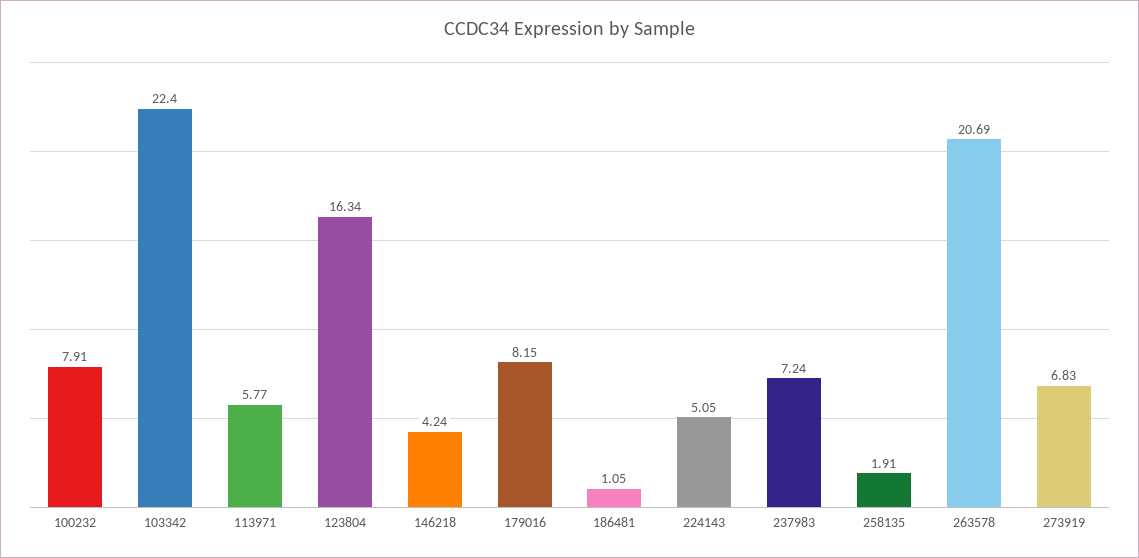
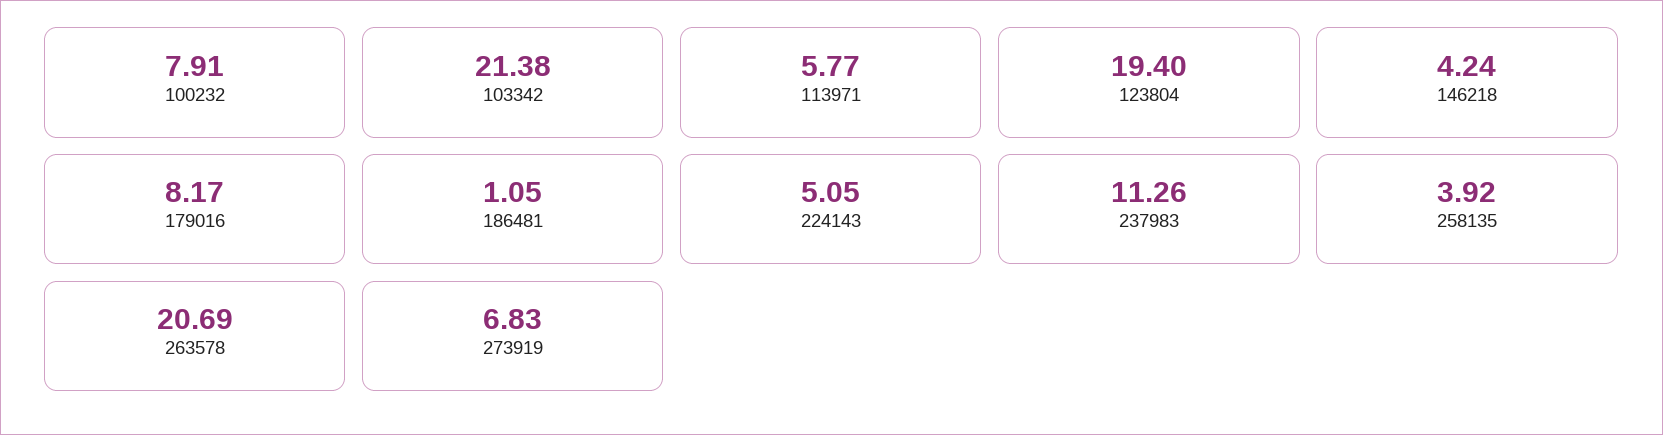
  {
    "100232": 7.91,
-   "103342": 22.4,
+   "103342": 21.38,
    "113971": 5.77,
-   "123804": 16.34,
+   "123804": 19.4,
    "146218": 4.24,
-   "179016": 8.15,
+   "179016": 8.17,
    "186481": 1.05,
    "224143": 5.05,
-   "237983": 7.24,
+   "237983": 11.26,
-   "258135": 1.91,
+   "258135": 3.92,
    "263578": 20.69,
    "273919": 6.83
  }

